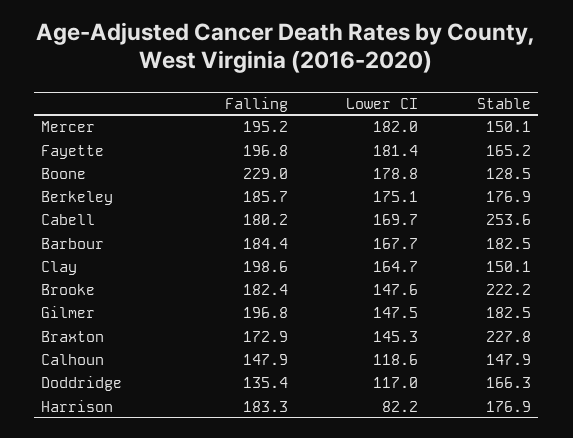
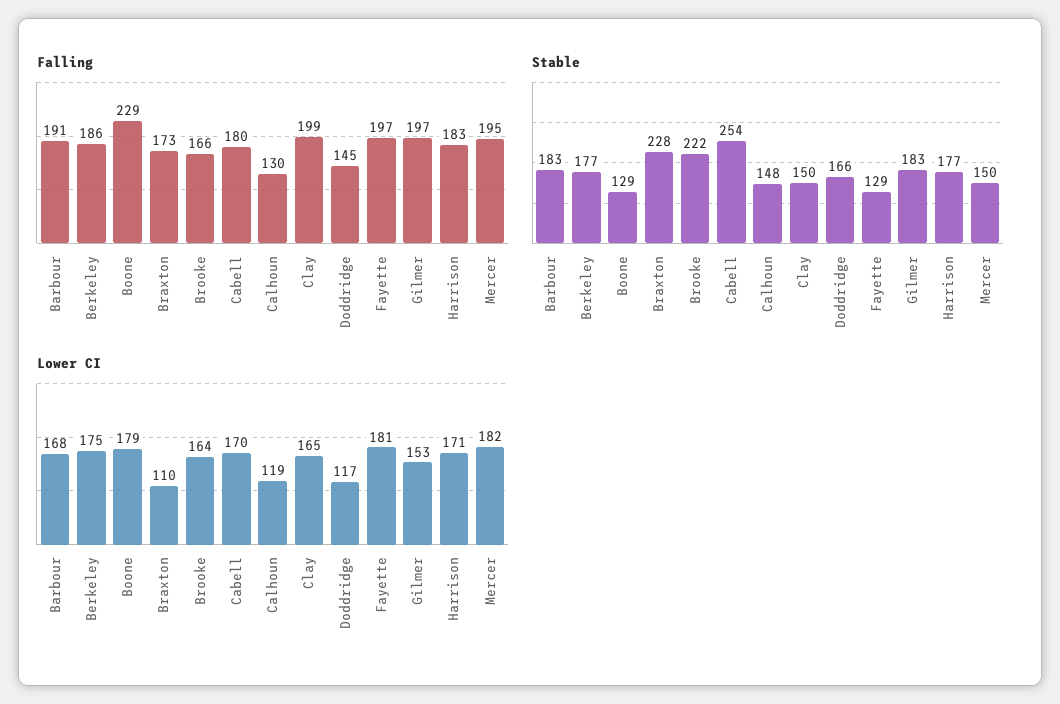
  {
    "Falling": {
      "Mercer": 195.2,
      "Fayette": 196.8,
      "Boone": 229,
      "Berkeley": 185.7,
      "Cabell": 180.2,
-     "Barbour": 184.4,
+     "Barbour": 191,
      "Clay": 198.6,
-     "Brooke": 182.4,
+     "Brooke": 166,
      "Gilmer": 196.8,
      "Braxton": 172.9,
-     "Calhoun": 147.9,
+     "Calhoun": 130,
-     "Doddridge": 135.4,
+     "Doddridge": 145,
      "Harrison": 183.3
    },
    "Lower CI": {
      "Mercer": 182,
      "Fayette": 181.4,
      "Boone": 178.8,
      "Berkeley": 175.1,
      "Cabell": 169.7,
      "Barbour": 167.7,
      "Clay": 164.7,
-     "Brooke": 147.6,
+     "Brooke": 164,
-     "Gilmer": 147.5,
+     "Gilmer": 153,
-     "Braxton": 145.3,
+     "Braxton": 110,
      "Calhoun": 118.6,
      "Doddridge": 117,
-     "Harrison": 82.2
+     "Harrison": 171
    },
    "Stable": {
      "Mercer": 150.1,
-     "Fayette": 165.2,
+     "Fayette": 129,
      "Boone": 128.5,
      "Berkeley": 176.9,
      "Cabell": 253.6,
      "Barbour": 182.5,
      "Clay": 150.1,
      "Brooke": 222.2,
      "Gilmer": 182.5,
      "Braxton": 227.8,
      "Calhoun": 147.9,
      "Doddridge": 166.3,
      "Harrison": 176.9
    }
  }

